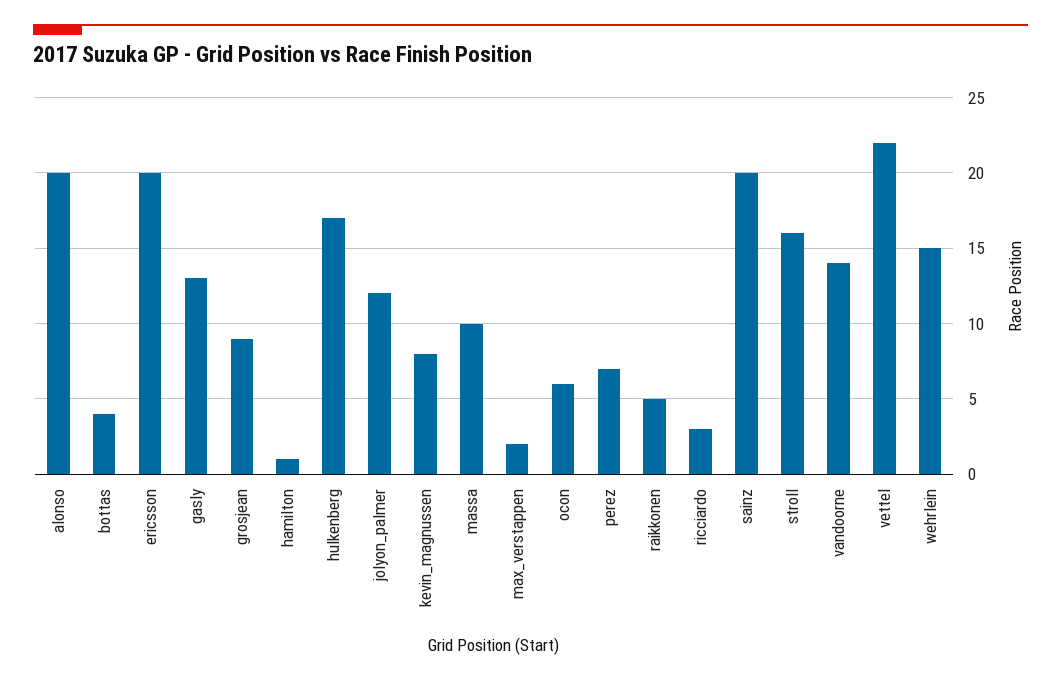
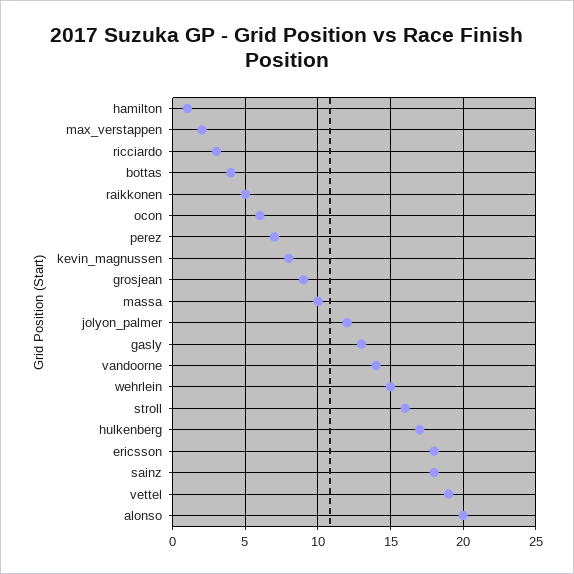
  {
    "alonso": 20,
    "bottas": 4,
-   "ericsson": 20,
+   "ericsson": 18,
    "gasly": 13,
    "grosjean": 9,
    "hamilton": 1,
    "hulkenberg": 17,
    "jolyon_palmer": 12,
    "kevin_magnussen": 8,
    "massa": 10,
    "max_verstappen": 2,
    "ocon": 6,
    "perez": 7,
    "raikkonen": 5,
    "ricciardo": 3,
-   "sainz": 20,
+   "sainz": 18,
    "stroll": 16,
    "vandoorne": 14,
-   "vettel": 22,
+   "vettel": 19,
    "wehrlein": 15
  }

